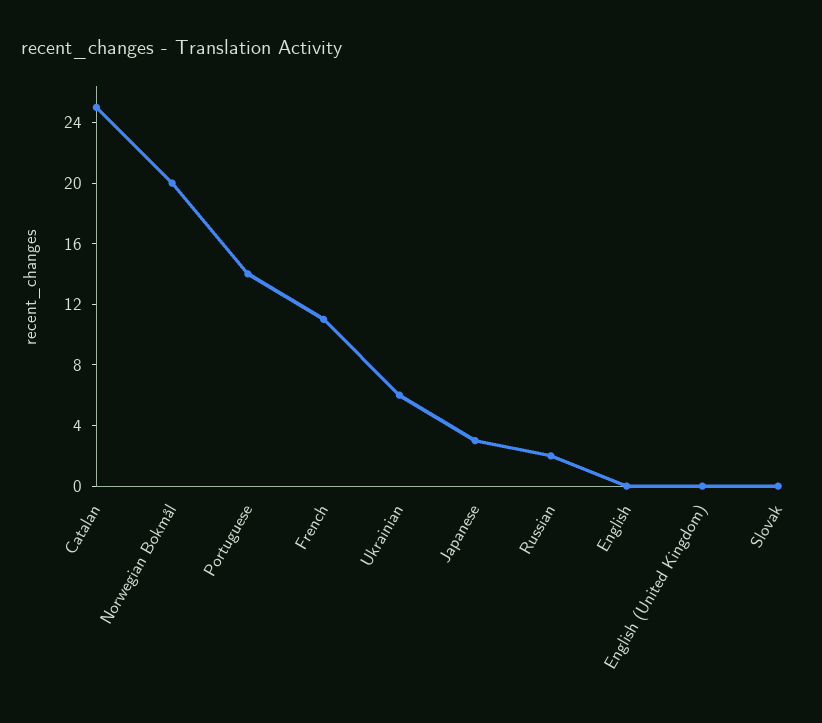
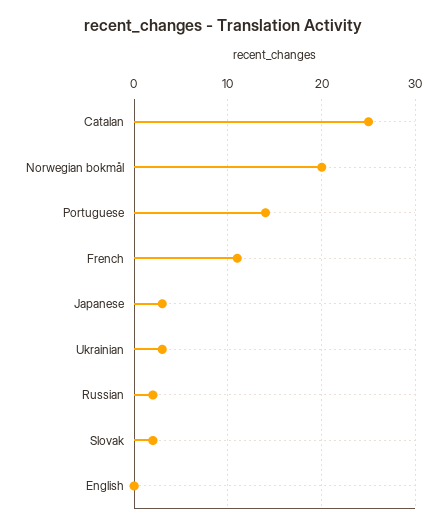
  {
    "Catalan": 25,
    "Norwegian Bokmål": 20,
    "Portuguese": 14,
    "French": 11,
-   "Ukrainian": 6,
+   "Ukrainian": 3,
    "Japanese": 3,
    "Russian": 2,
    "English": 0,
-   "English (United Kingdom)": 0,
-   "Slovak": 0
+   "Slovak": 2
  }

